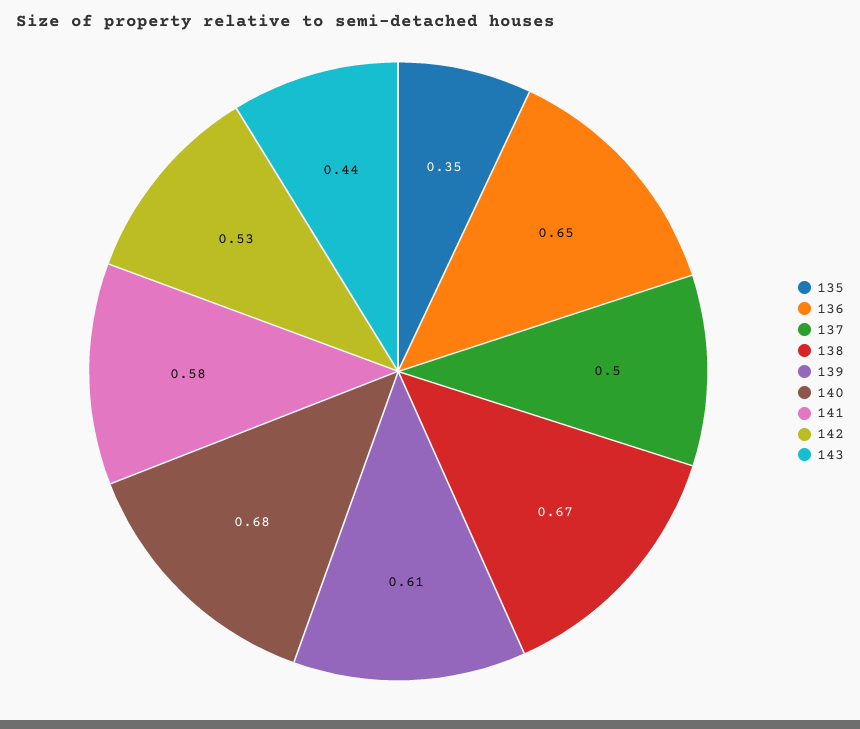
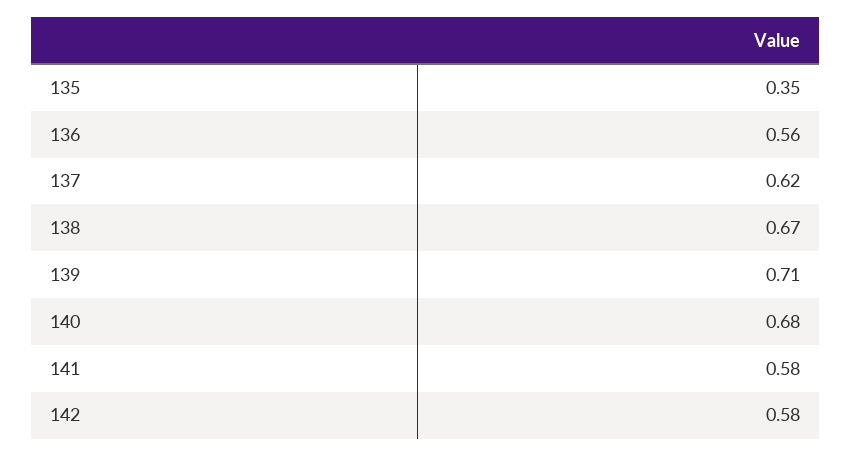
  {
    "135": 0.35,
-   "136": 0.65,
+   "136": 0.56,
-   "137": 0.5,
+   "137": 0.62,
    "138": 0.67,
-   "139": 0.61,
+   "139": 0.71,
    "140": 0.68,
    "141": 0.58,
-   "142": 0.53,
+   "142": 0.58
-   "143": 0.44
  }

